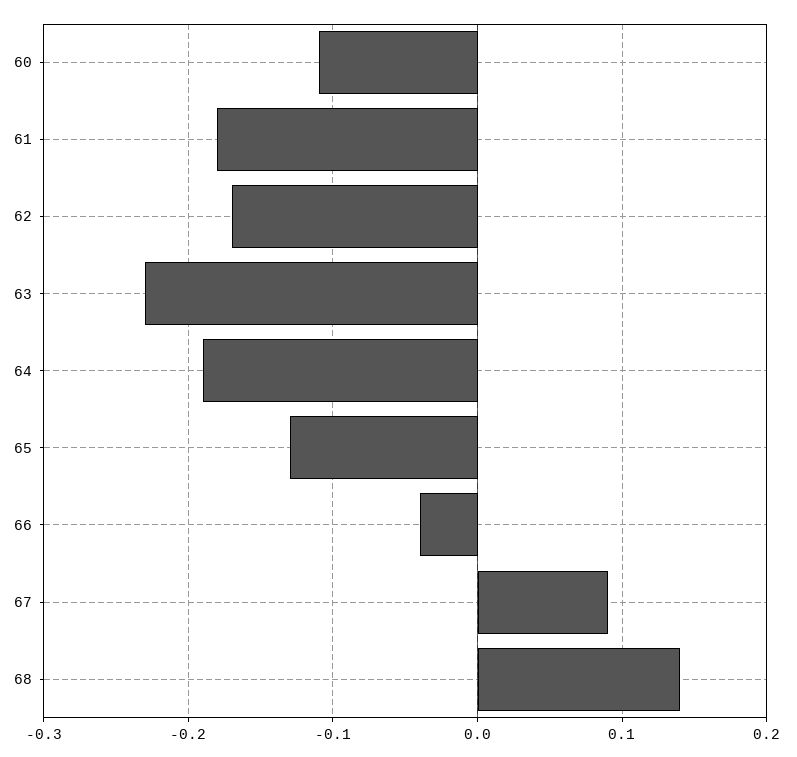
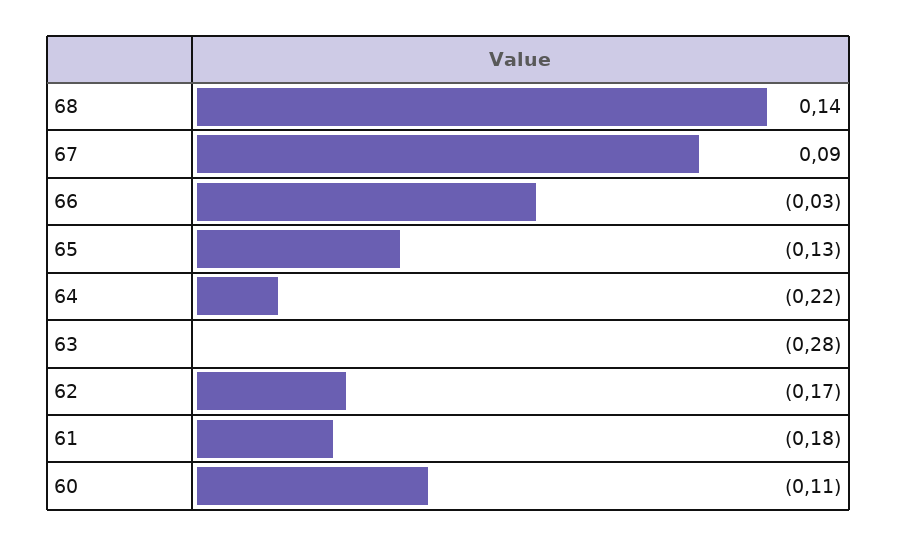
  {
    "60": -0.11,
    "61": -0.18,
    "62": -0.17,
-   "63": -0.23,
+   "63": -0.28,
-   "64": -0.19,
+   "64": -0.22,
    "65": -0.13,
-   "66": -0.04,
+   "66": -0.03,
    "67": 0.09,
    "68": 0.14
  }

